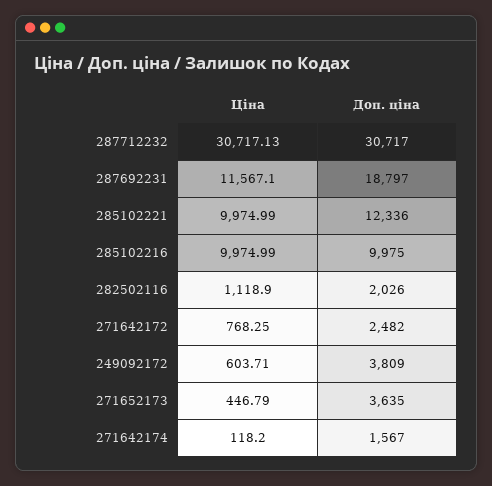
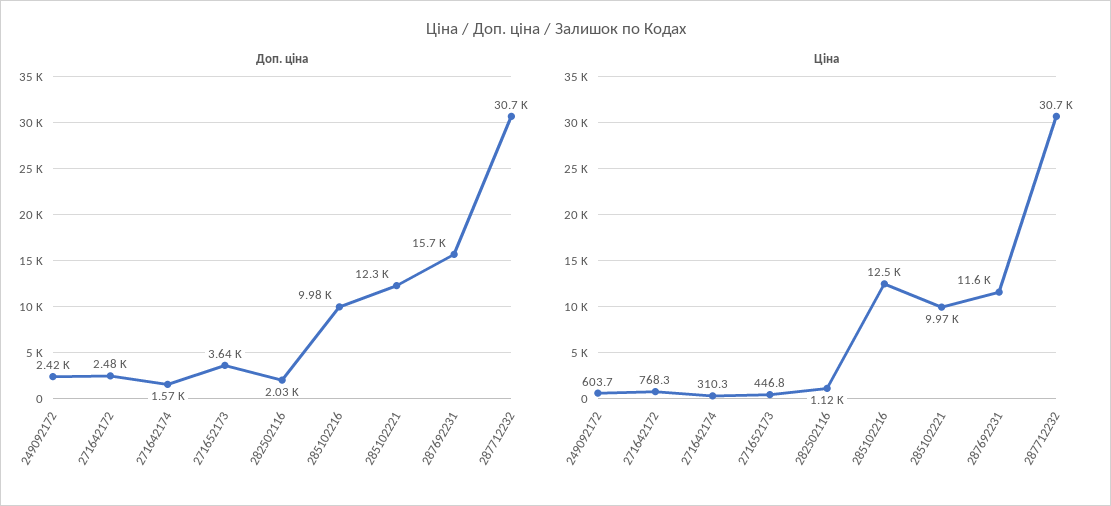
  {
    "Ціна": {
      "287712232": 30717.13,
      "287692231": 11567.1,
      "285102221": 9974.99,
-     "285102216": 9974.99,
+     "285102216": 12500,
      "282502116": 1118.9,
      "271642172": 768.25,
      "249092172": 603.71,
      "271652173": 446.79,
-     "271642174": 118.2
+     "271642174": 310.3
    },
    "Доп. ціна": {
      "287712232": 30717,
-     "287692231": 18797,
+     "287692231": 15700,
      "285102221": 12336,
      "285102216": 9975,
      "282502116": 2026,
      "271642172": 2482,
-     "249092172": 3809,
+     "249092172": 2420,
      "271652173": 3635,
      "271642174": 1567
    }
  }

